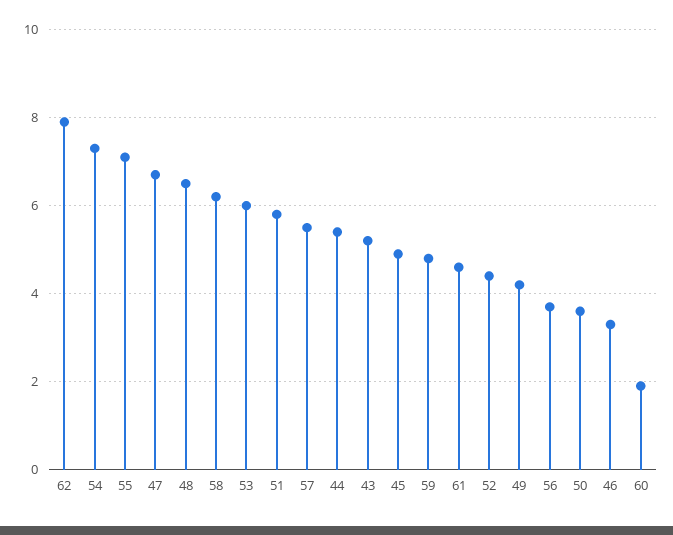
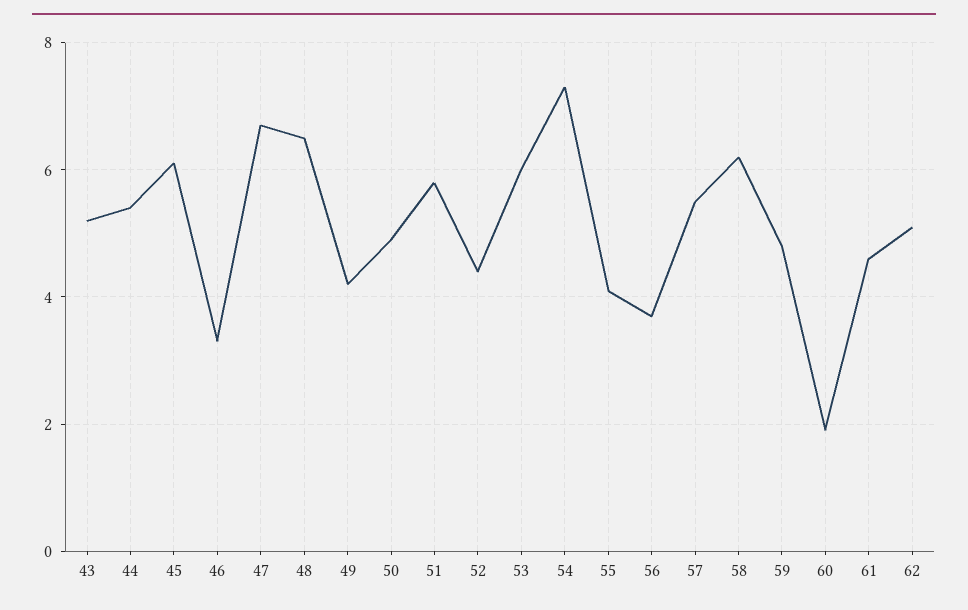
  {
-   "62": 8,
+   "62": 5,
    "54": 7.5,
-   "55": 7,
+   "55": 4,
    "47": 6.5,
    "48": 6.5,
    "58": 6,
    "53": 6,
    "51": 6,
    "57": 5.5,
    "44": 5.5,
    "43": 5,
-   "45": 5,
+   "45": 6,
    "59": 5,
    "61": 4.5,
    "52": 4.5,
    "49": 4,
    "56": 3.5,
-   "50": 3.5,
+   "50": 5,
    "46": 3.5,
    "60": 2
  }

